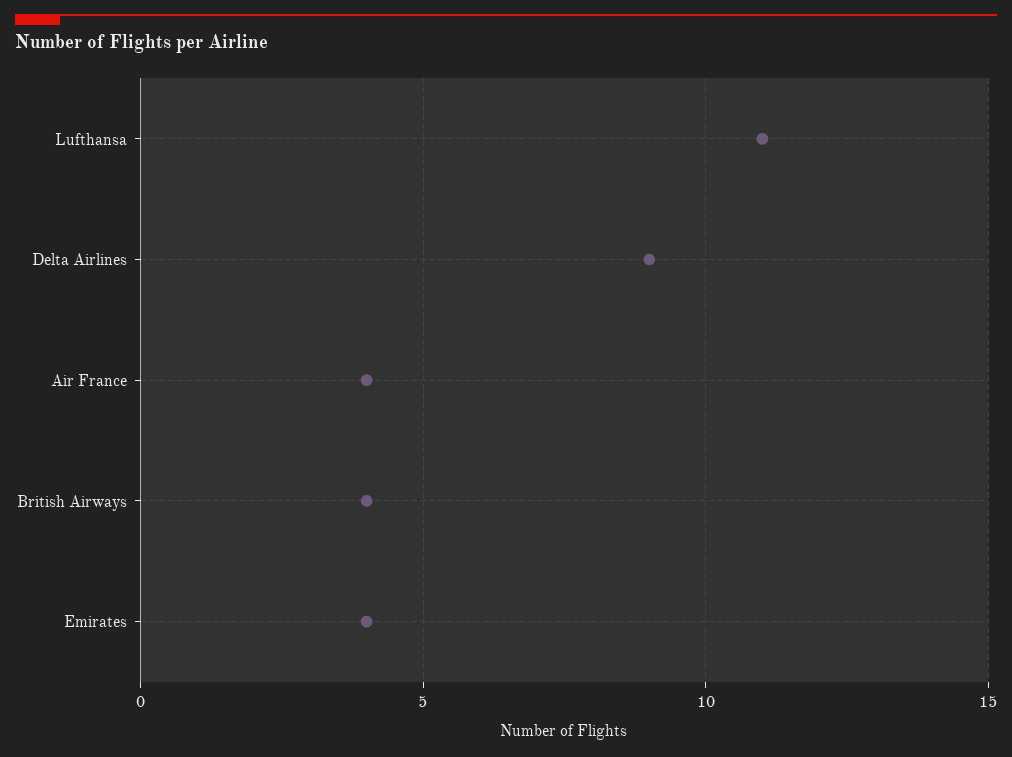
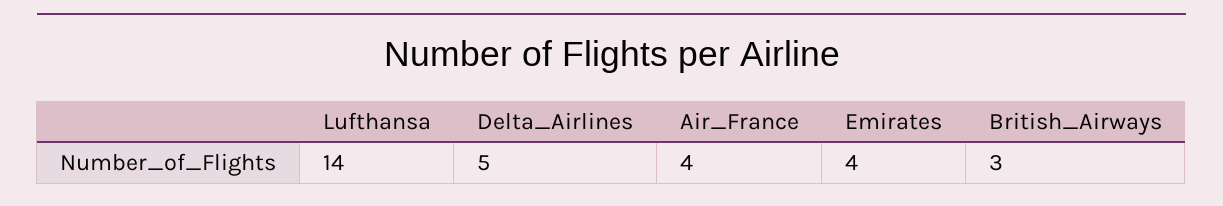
  {
-   "Lufthansa": 11,
+   "Lufthansa": 14,
-   "Delta Airlines": 9,
+   "Delta Airlines": 5,
    "Air France": 4,
-   "British Airways": 4,
+   "British Airways": 3,
    "Emirates": 4
  }

